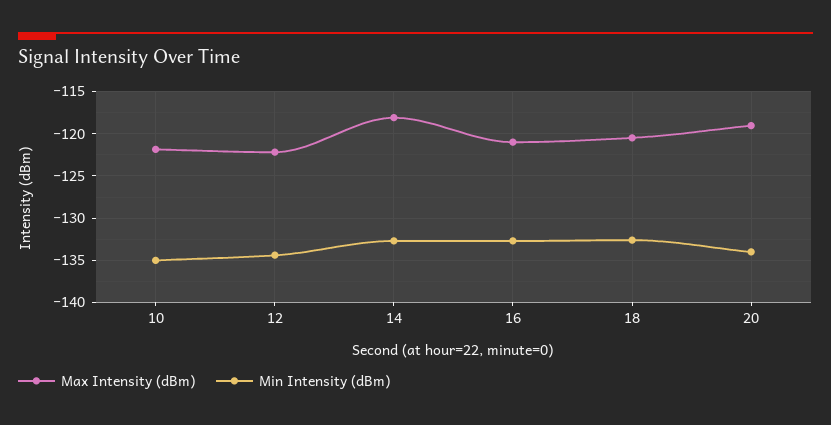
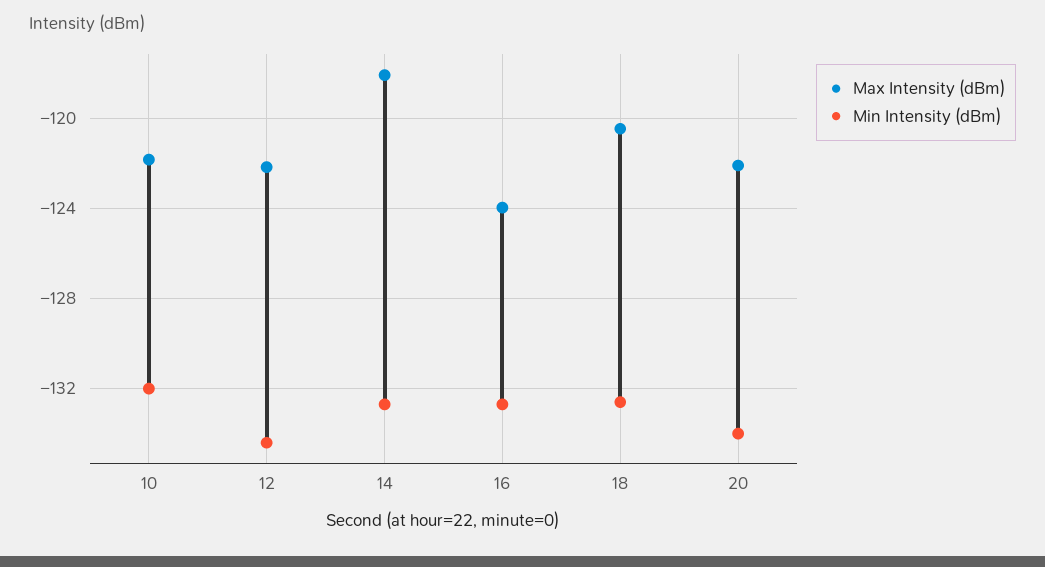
  {
    "Max Intensity (dBm)": {
      "10": -122,
      "12": -122,
      "14": -118,
-     "16": -121,
+     "16": -124,
      "18": -120.5,
-     "20": -119
+     "20": -122
    },
    "Min Intensity (dBm)": {
-     "10": -135,
+     "10": -132,
      "12": -134.5,
      "14": -132.5,
      "16": -132.5,
      "18": -132.5,
      "20": -134
    }
  }

